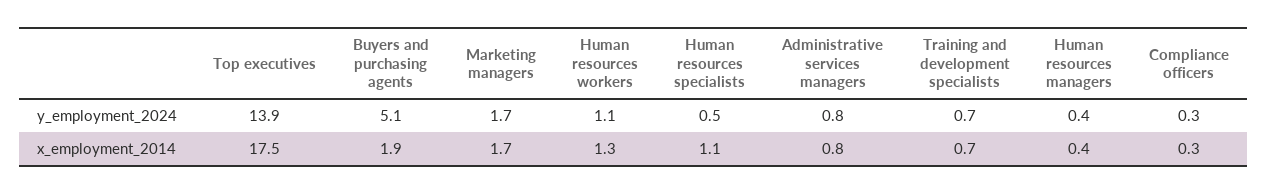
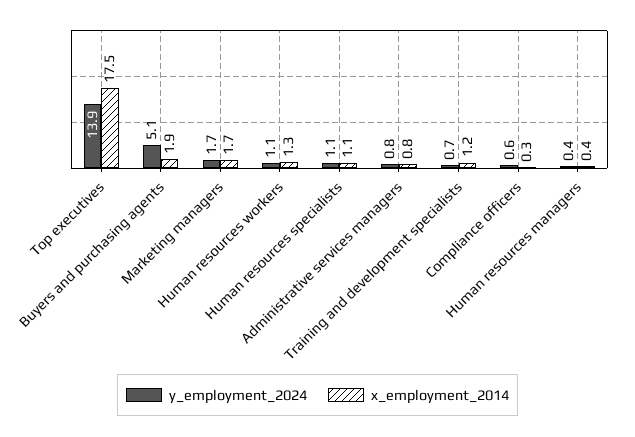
  {
    "y_employment_2024": {
      "Top executives": 13.9,
      "Buyers and purchasing agents": 5.1,
      "Marketing managers": 1.7,
      "Human resources workers": 1.1,
-     "Human resources specialists": 0.5,
+     "Human resources specialists": 1.1,
      "Administrative services managers": 0.8,
      "Training and development specialists": 0.7,
      "Human resources managers": 0.4,
-     "Compliance officers": 0.3
+     "Compliance officers": 0.6
    },
    "x_employment_2014": {
      "Top executives": 17.5,
      "Buyers and purchasing agents": 1.9,
      "Marketing managers": 1.7,
      "Human resources workers": 1.3,
      "Human resources specialists": 1.1,
      "Administrative services managers": 0.8,
-     "Training and development specialists": 0.7,
+     "Training and development specialists": 1.2,
      "Human resources managers": 0.4,
      "Compliance officers": 0.3
    }
  }

